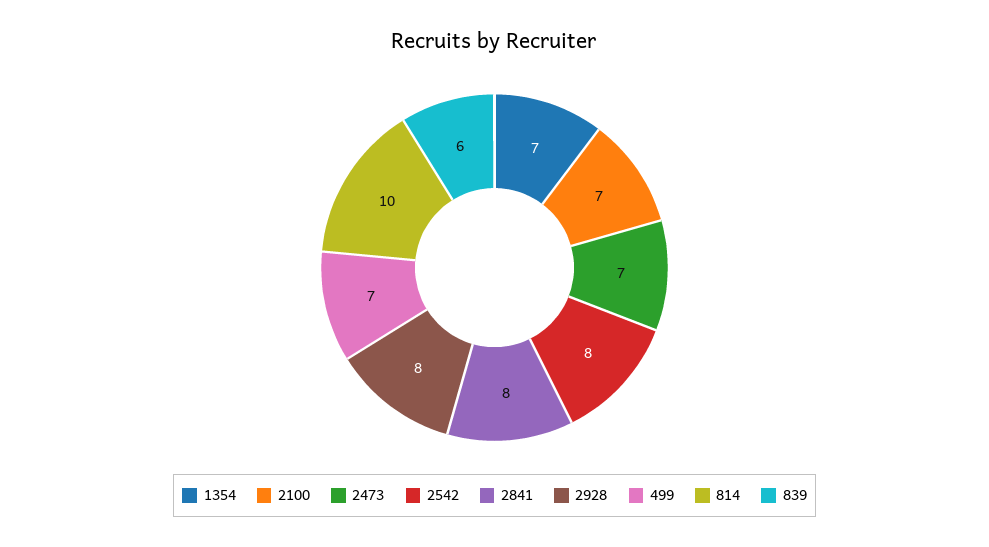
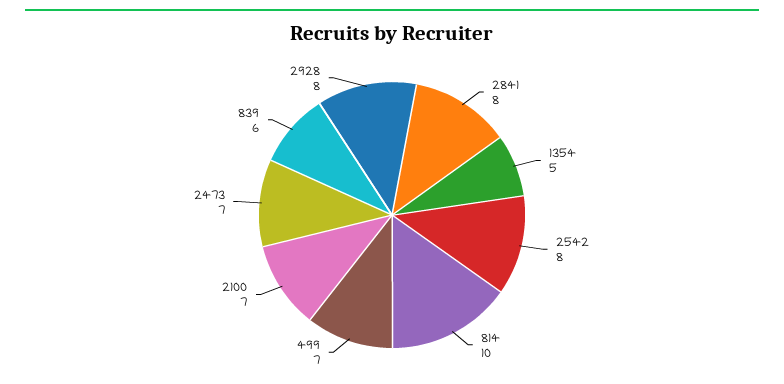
  {
-   "1354": 7,
+   "1354": 5,
    "2100": 7,
    "2473": 7,
    "2542": 8,
    "2841": 8,
    "2928": 8,
    "499": 7,
    "814": 10,
    "839": 6
  }

